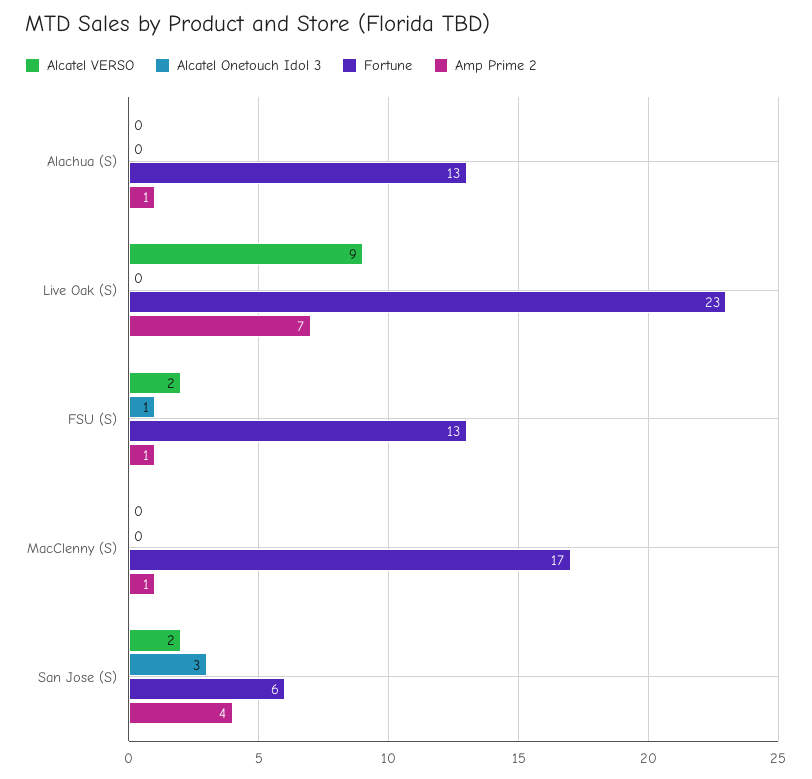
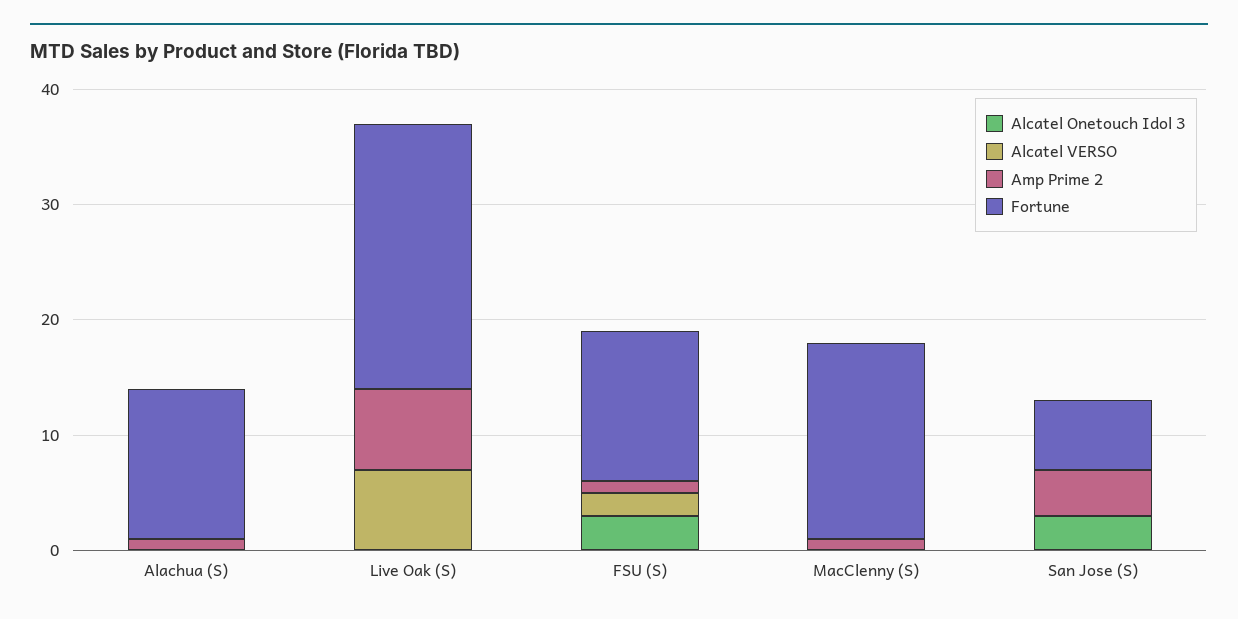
  {
    "Alcatel VERSO": {
      "Alachua (S)": 0,
-     "Live Oak (S)": 9,
+     "Live Oak (S)": 7,
      "FSU (S)": 2,
      "MacClenny (S)": 0,
-     "San Jose (S)": 2
+     "San Jose (S)": 0
    },
    "Alcatel Onetouch Idol 3": {
      "Alachua (S)": 0,
      "Live Oak (S)": 0,
-     "FSU (S)": 1,
+     "FSU (S)": 3,
      "MacClenny (S)": 0,
      "San Jose (S)": 3
    },
    "Fortune": {
      "Alachua (S)": 13,
      "Live Oak (S)": 23,
      "FSU (S)": 13,
      "MacClenny (S)": 17,
      "San Jose (S)": 6
    },
    "Amp Prime 2": {
      "Alachua (S)": 1,
      "Live Oak (S)": 7,
      "FSU (S)": 1,
      "MacClenny (S)": 1,
      "San Jose (S)": 4
    }
  }

